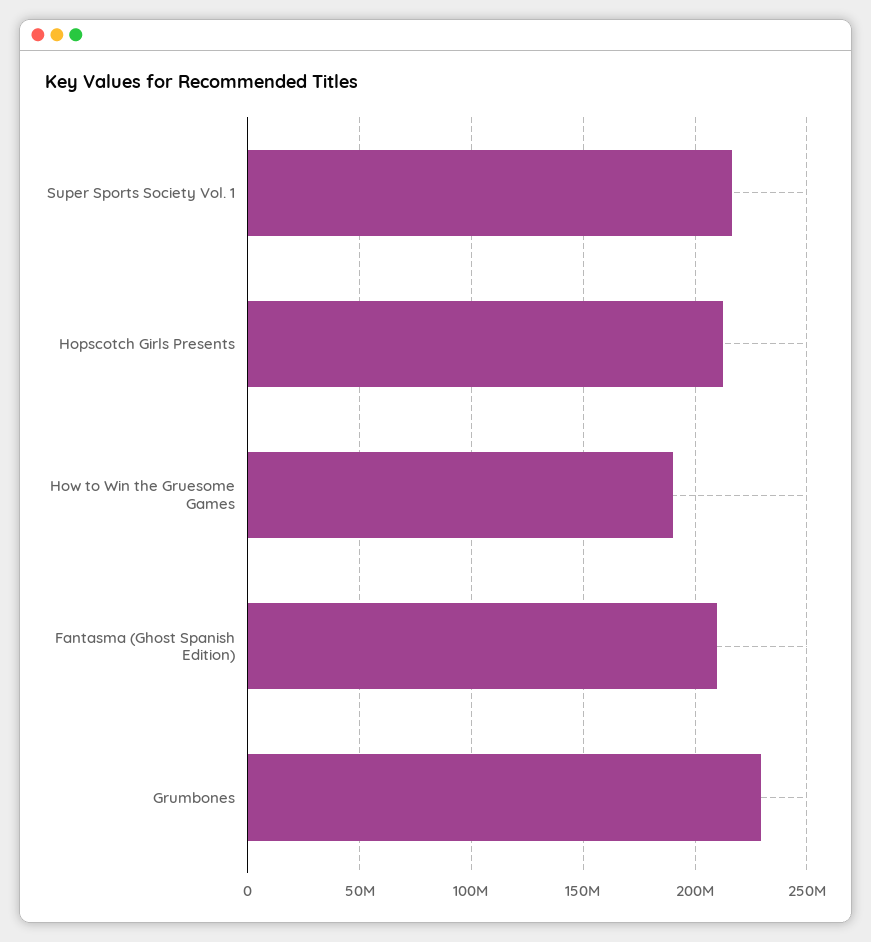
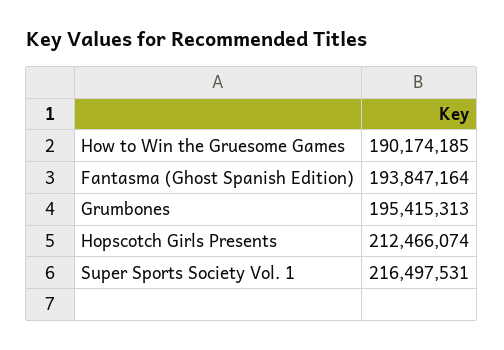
  {
    "Super Sports Society Vol. 1": 216497531,
    "Hopscotch Girls Presents": 212466074,
    "How to Win the Gruesome Games": 190174185,
-   "Fantasma (Ghost Spanish Edition)": 210000000,
+   "Fantasma (Ghost Spanish Edition)": 193847164,
-   "Grumbones": 230000000
+   "Grumbones": 195415313
  }

